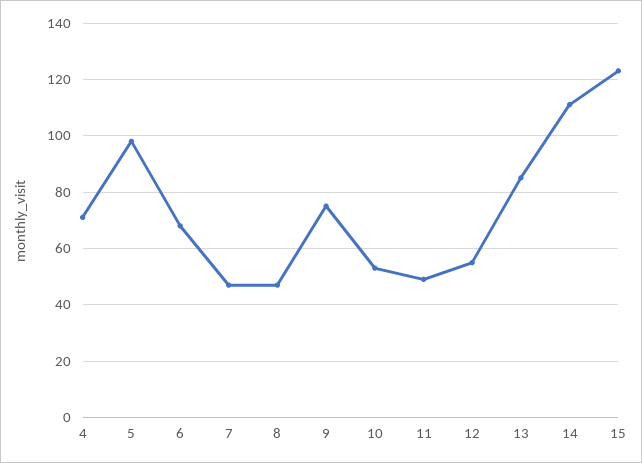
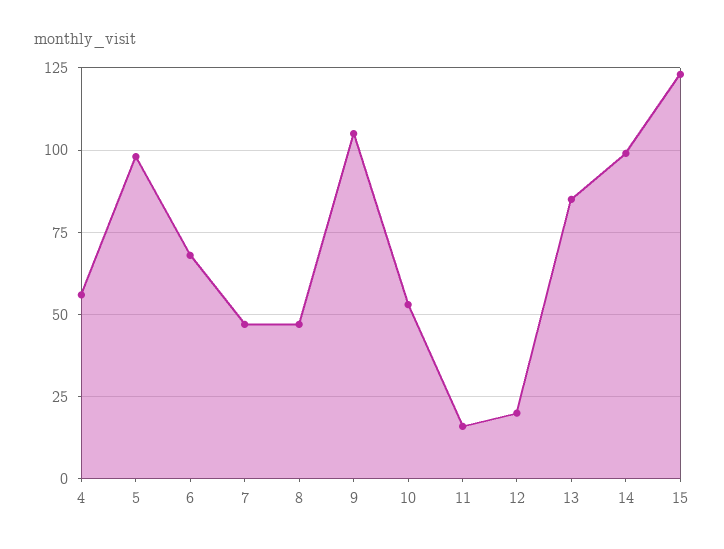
  {
-   "4": 70,
+   "4": 55,
    "5": 100,
    "6": 70,
    "7": 45,
    "8": 45,
-   "9": 75,
+   "9": 105,
    "10": 55,
-   "11": 50,
+   "11": 15,
-   "12": 55,
+   "12": 20,
    "13": 85,
-   "14": 110,
+   "14": 100,
    "15": 125
  }

